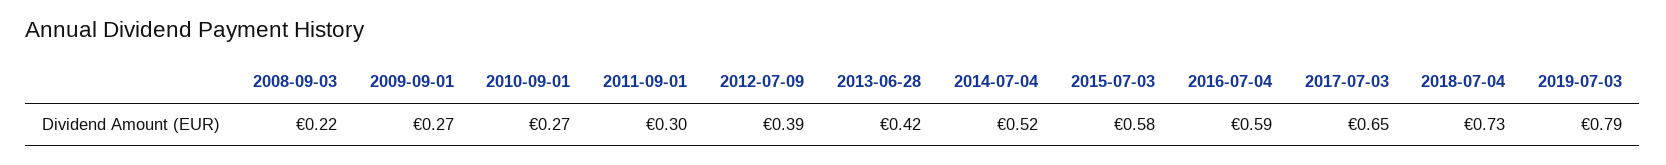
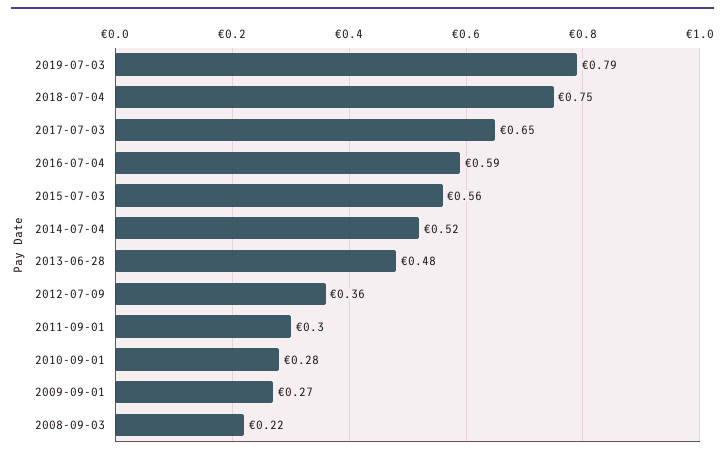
  {
    "2008-09-03": 0.22,
    "2009-09-01": 0.27,
-   "2010-09-01": 0.27,
+   "2010-09-01": 0.28,
    "2011-09-01": 0.3,
-   "2012-07-09": 0.39,
+   "2012-07-09": 0.36,
-   "2013-06-28": 0.42,
+   "2013-06-28": 0.48,
    "2014-07-04": 0.52,
-   "2015-07-03": 0.58,
+   "2015-07-03": 0.56,
    "2016-07-04": 0.59,
    "2017-07-03": 0.65,
-   "2018-07-04": 0.73,
+   "2018-07-04": 0.75,
    "2019-07-03": 0.79
  }

